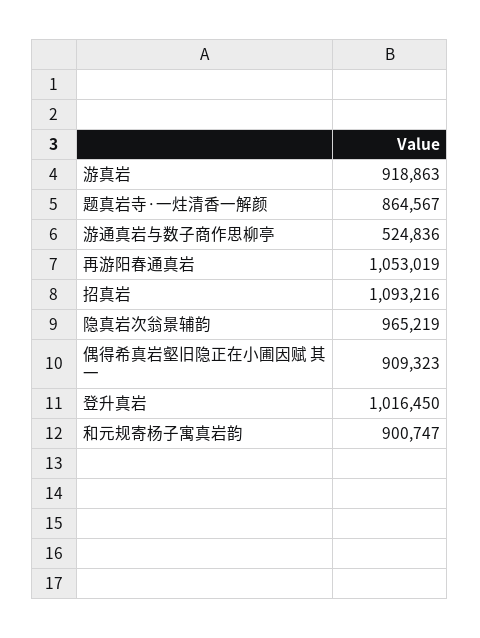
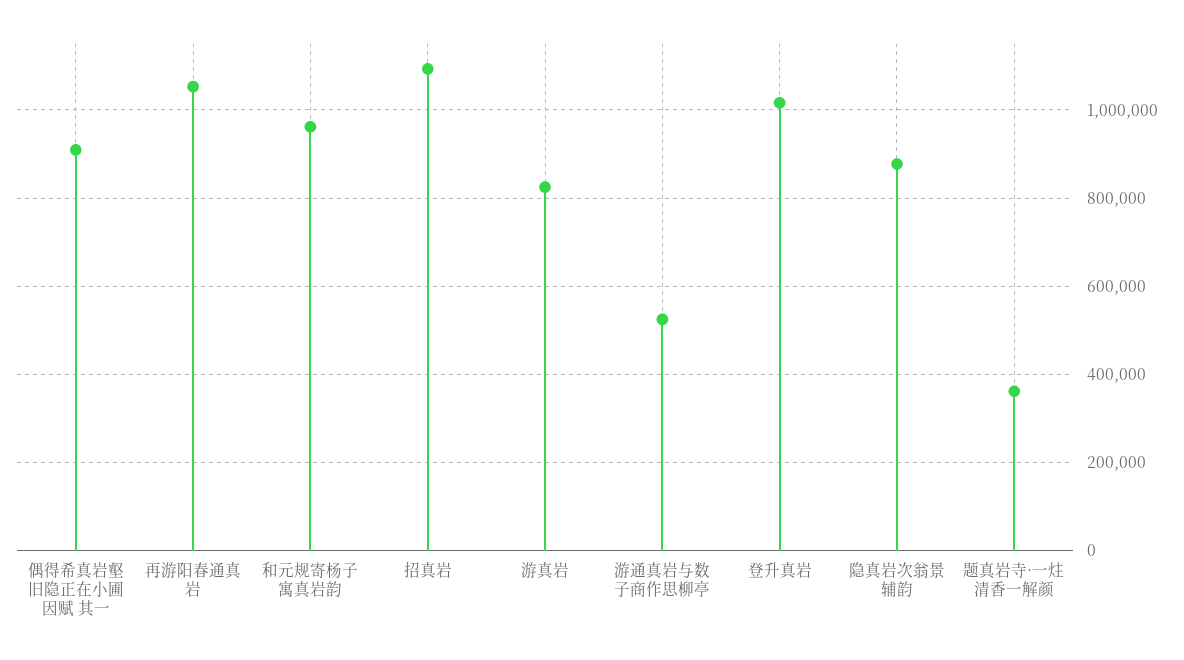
  {
-   "游真岩": 918863,
+   "游真岩": 820000,
-   "题真岩寺·一炷清香一解颜": 864567,
+   "题真岩寺·一炷清香一解颜": 360000,
    "游通真岩与数子商作思柳亭": 524836,
    "再游阳春通真岩": 1053019,
    "招真岩": 1093216,
-   "隐真岩次翁景辅韵": 965219,
+   "隐真岩次翁景辅韵": 880000,
    "偶得希真岩壑旧隐正在小圃因赋 其一": 909323,
    "登升真岩": 1016450,
-   "和元规寄杨子寓真岩韵": 900747
+   "和元规寄杨子寓真岩韵": 960000
  }

